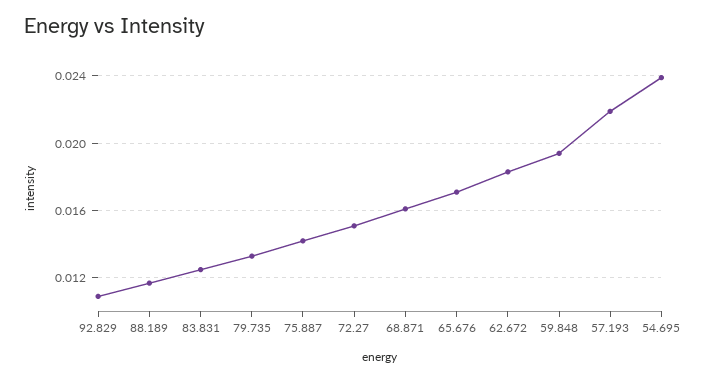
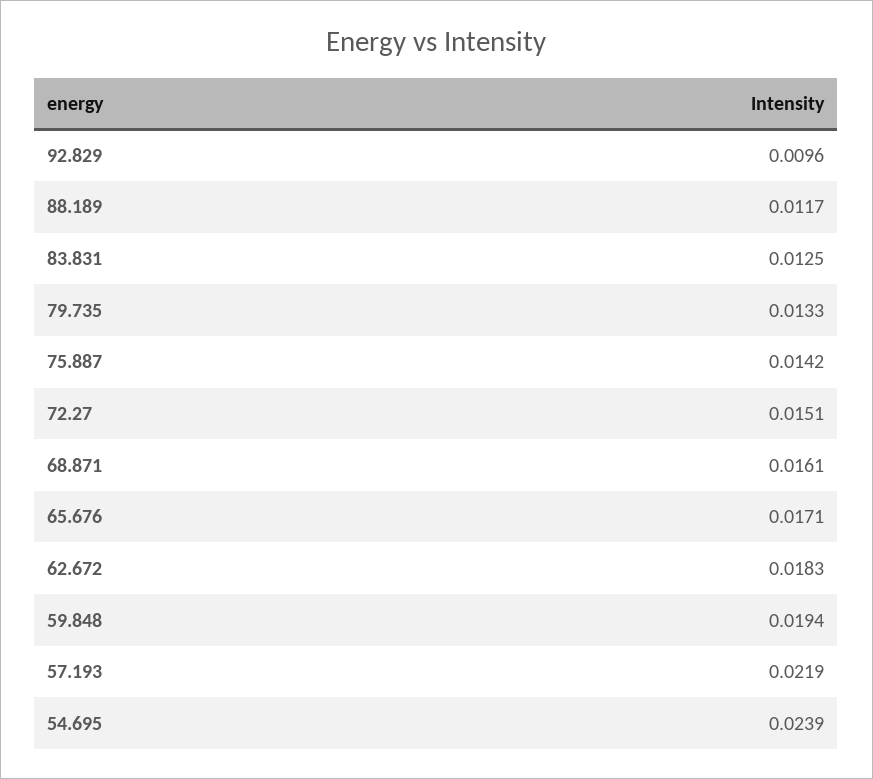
  {
-   "92.829": 0.011,
+   "92.829": 0.0096,
    "88.189": 0.0117,
    "83.831": 0.0125,
    "79.735": 0.0133,
    "75.887": 0.0142,
    "72.27": 0.0151,
    "68.871": 0.0161,
    "65.676": 0.0171,
    "62.672": 0.0183,
    "59.848": 0.0194,
    "57.193": 0.0219,
    "54.695": 0.0239
  }

